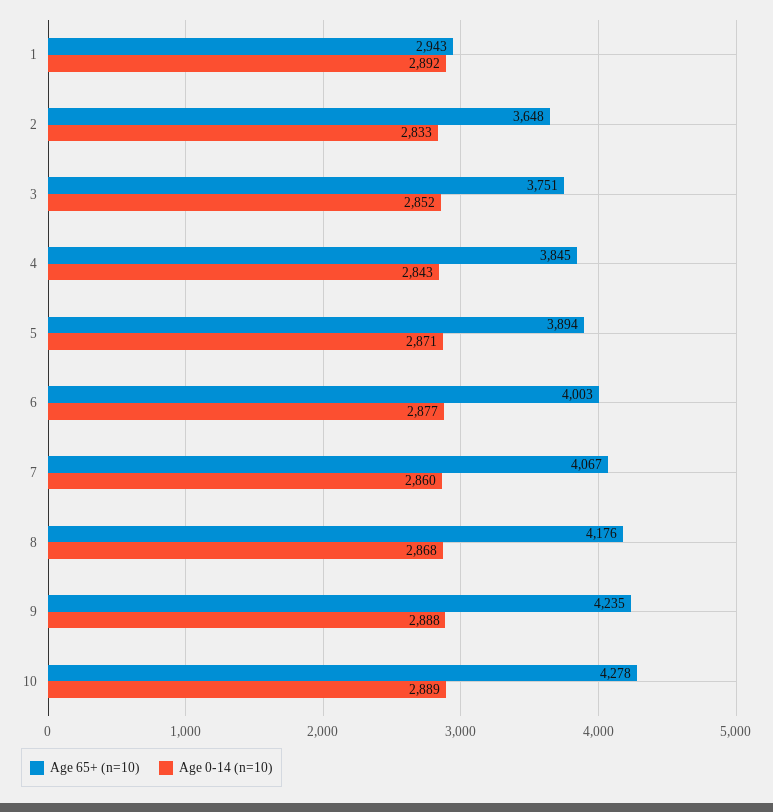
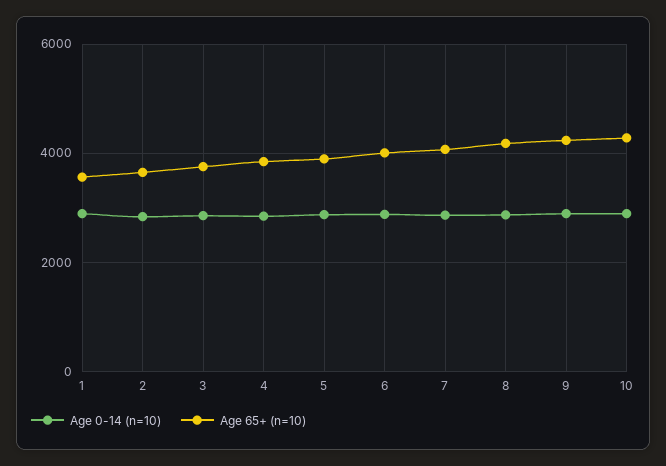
  {
    "Age 65+ (n=10)": {
-     "1": 2943,
+     "1": 3600,
      "2": 3648,
      "3": 3751,
      "4": 3845,
      "5": 3894,
      "6": 4003,
      "7": 4067,
      "8": 4176,
      "9": 4235,
      "10": 4278
    },
    "Age 0-14 (n=10)": {
      "1": 2892,
      "2": 2833,
      "3": 2852,
      "4": 2843,
      "5": 2871,
      "6": 2877,
      "7": 2860,
      "8": 2868,
      "9": 2888,
      "10": 2889
    }
  }

